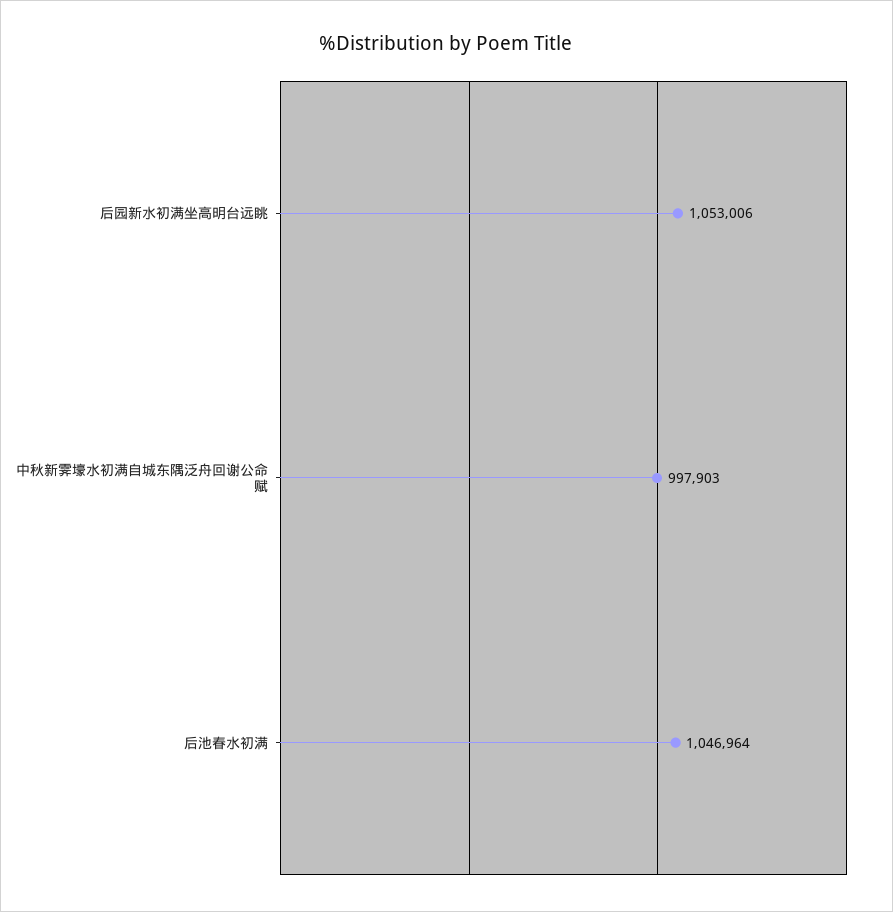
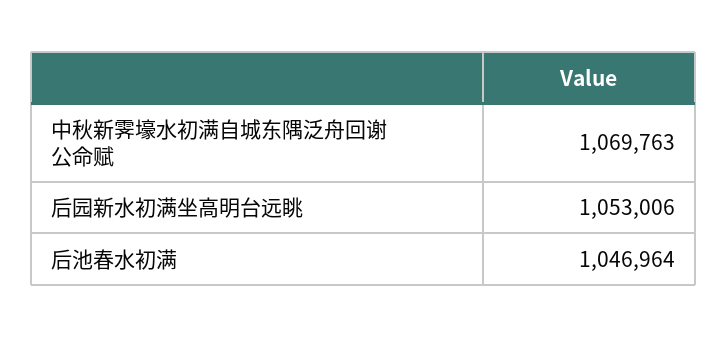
  {
    "后园新水初满坐高明台远眺": 1053006,
-   "中秋新霁壕水初满自城东隅泛舟回谢公命赋": 997903,
+   "中秋新霁壕水初满自城东隅泛舟回谢公命赋": 1069763,
    "后池春水初满": 1046964
  }

